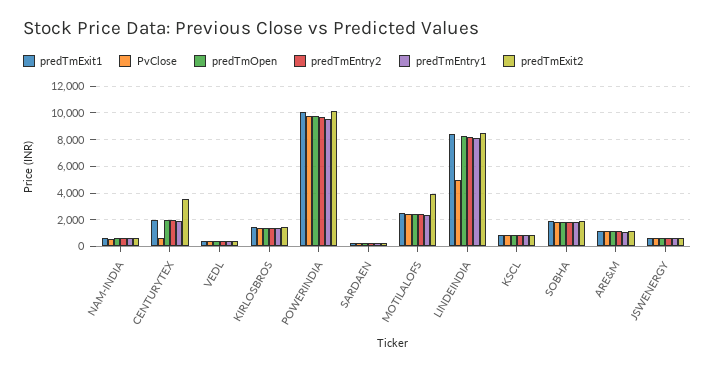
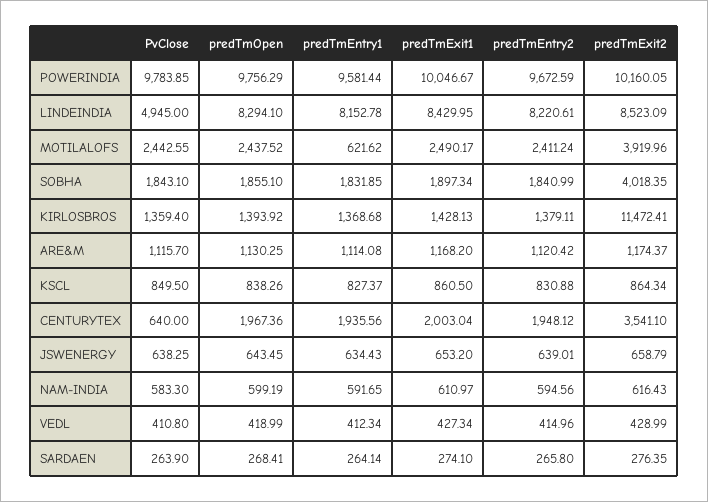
  {
    "predTmExit1": {
      "NAM-INDIA": 610.97,
      "CENTURYTEX": 2003.04,
      "VEDL": 427.34,
      "KIRLOSBROS": 1428.13,
      "POWERINDIA": 10046.67,
      "SARDAEN": 274.1,
      "MOTILALOFS": 2490.17,
      "LINDEINDIA": 8429.95,
      "KSCL": 860.5,
      "SOBHA": 1897.34,
      "ARE&M": 1168.2,
      "JSWENERGY": 653.2
    },
    "PvClose": {
      "NAM-INDIA": 583.3,
      "CENTURYTEX": 640,
      "VEDL": 410.8,
      "KIRLOSBROS": 1359.4,
      "POWERINDIA": 9783.85,
      "SARDAEN": 263.9,
      "MOTILALOFS": 2442.55,
      "LINDEINDIA": 4945,
      "KSCL": 849.5,
      "SOBHA": 1843.1,
      "ARE&M": 1115.7,
      "JSWENERGY": 638.25
    },
    "predTmOpen": {
      "NAM-INDIA": 599.19,
      "CENTURYTEX": 1967.36,
      "VEDL": 418.99,
      "KIRLOSBROS": 1393.92,
      "POWERINDIA": 9756.29,
      "SARDAEN": 268.41,
      "MOTILALOFS": 2437.52,
      "LINDEINDIA": 8294.1,
      "KSCL": 838.26,
      "SOBHA": 1855.1,
      "ARE&M": 1130.25,
      "JSWENERGY": 643.45
    },
    "predTmEntry2": {
      "NAM-INDIA": 594.56,
      "CENTURYTEX": 1948.12,
      "VEDL": 414.96,
      "KIRLOSBROS": 1379.11,
      "POWERINDIA": 9672.59,
      "SARDAEN": 265.8,
      "MOTILALOFS": 2411.24,
      "LINDEINDIA": 8220.61,
      "KSCL": 830.88,
      "SOBHA": 1840.99,
      "ARE&M": 1120.42,
      "JSWENERGY": 639.01
    },
    "predTmEntry1": {
      "NAM-INDIA": 591.65,
      "CENTURYTEX": 1935.56,
      "VEDL": 412.34,
      "KIRLOSBROS": 1368.68,
      "POWERINDIA": 9581.44,
      "SARDAEN": 264.14,
-     "MOTILALOFS": 2500,
+     "MOTILALOFS": 621.62,
      "LINDEINDIA": 8152.78,
      "KSCL": 827.37,
      "SOBHA": 1831.85,
      "ARE&M": 1114.08,
      "JSWENERGY": 634.43
    },
    "predTmExit2": {
      "NAM-INDIA": 616.43,
      "CENTURYTEX": 3541.1,
      "VEDL": 428.99,
-     "KIRLOSBROS": 1500,
+     "KIRLOSBROS": 11472.41,
      "POWERINDIA": 10160.05,
      "SARDAEN": 276.35,
      "MOTILALOFS": 3919.96,
      "LINDEINDIA": 8523.09,
      "KSCL": 864.34,
-     "SOBHA": 2000,
+     "SOBHA": 4018.35,
      "ARE&M": 1174.37,
      "JSWENERGY": 658.79
    }
  }

